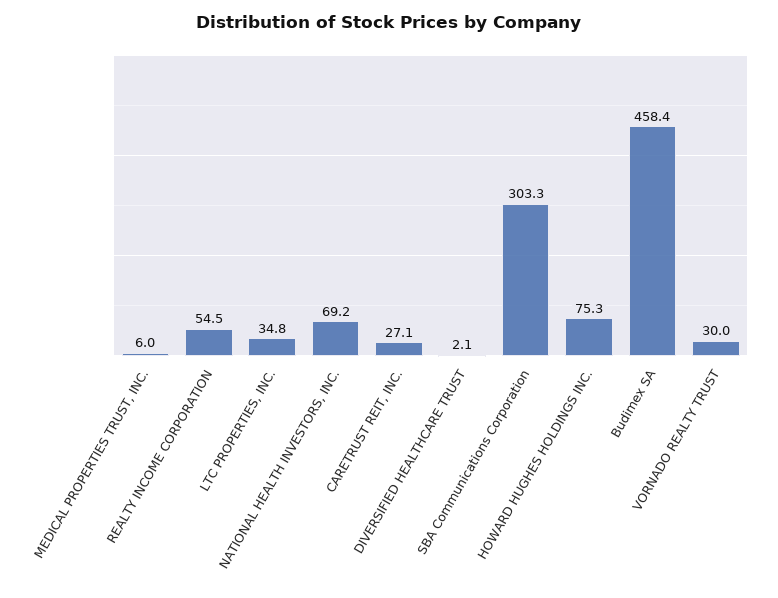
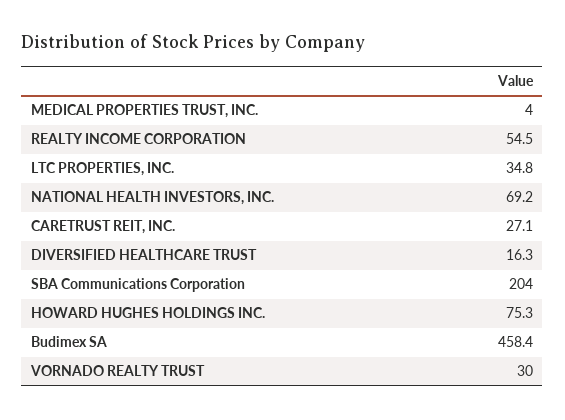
  {
-   "MEDICAL PROPERTIES TRUST, INC.": 6,
+   "MEDICAL PROPERTIES TRUST, INC.": 4,
    "REALTY INCOME CORPORATION": 54.5,
    "LTC PROPERTIES, INC.": 34.8,
    "NATIONAL HEALTH INVESTORS, INC.": 69.2,
    "CARETRUST REIT, INC.": 27.1,
-   "DIVERSIFIED HEALTHCARE TRUST": 2.1,
+   "DIVERSIFIED HEALTHCARE TRUST": 16.3,
-   "SBA Communications Corporation": 303.3,
+   "SBA Communications Corporation": 204,
    "HOWARD HUGHES HOLDINGS INC.": 75.3,
    "Budimex SA": 458.4,
    "VORNADO REALTY TRUST": 30
  }

